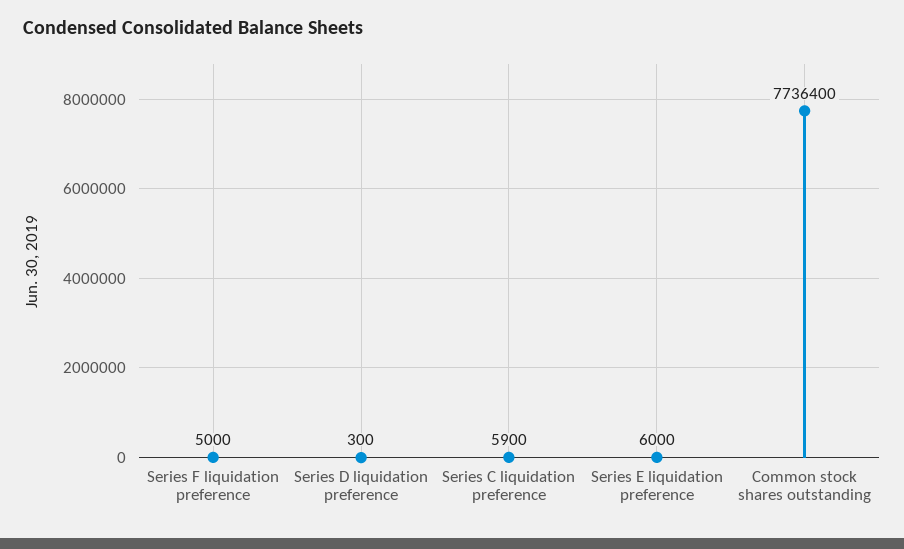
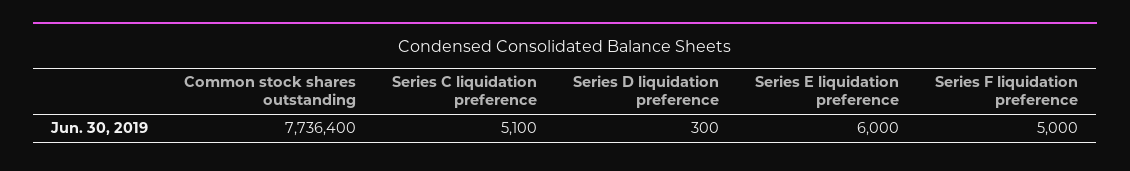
  {
    "Series F liquidation preference": 5000,
    "Series D liquidation preference": 300,
-   "Series C liquidation preference": 5900,
+   "Series C liquidation preference": 5100,
    "Series E liquidation preference": 6000,
    "Common stock shares outstanding": 7736400
  }

